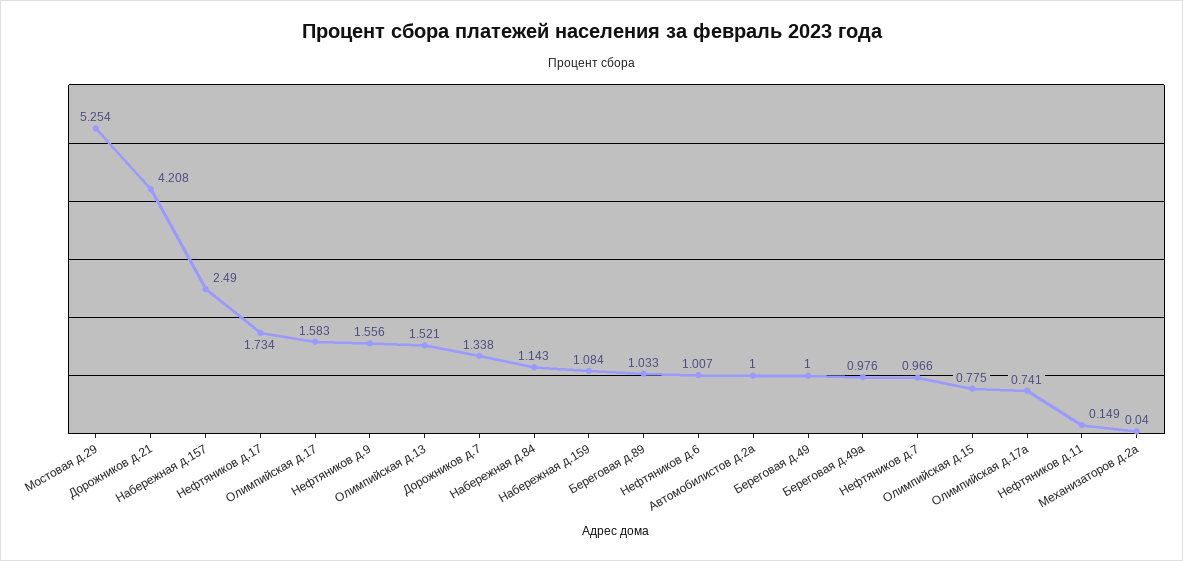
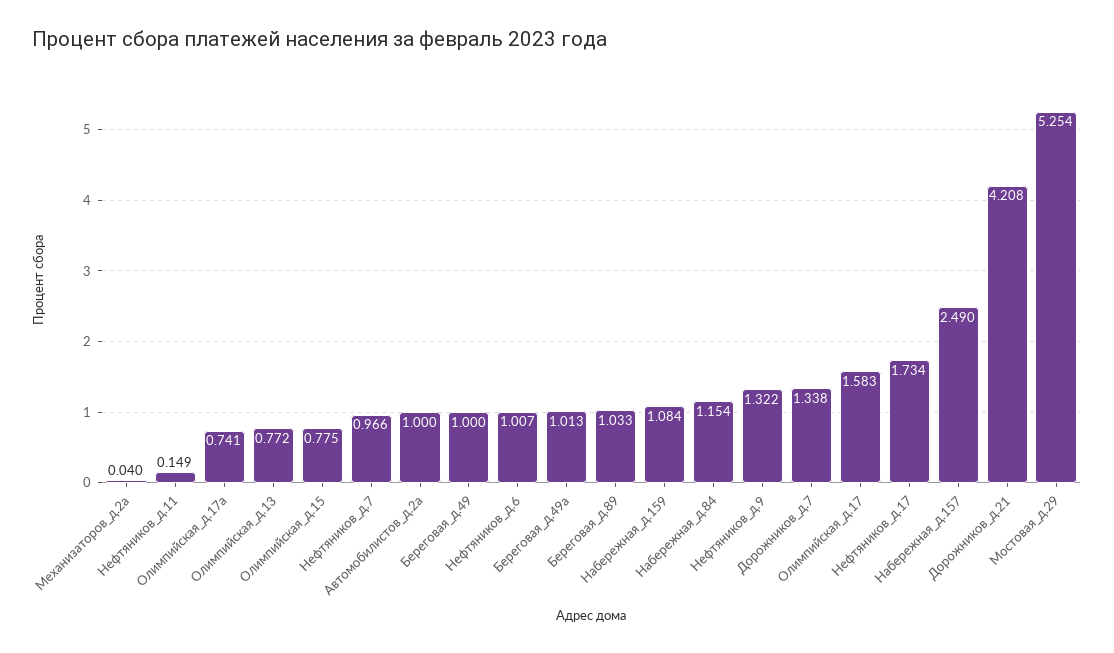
  {
    "Мостовая д.29": 5.254,
    "Дорожников д.21": 4.208,
    "Набережная д.157": 2.49,
    "Нефтяников д.17": 1.734,
    "Олимпийская д.17": 1.583,
-   "Нефтяников д.9": 1.556,
+   "Нефтяников д.9": 1.322,
-   "Олимпийская д.13": 1.521,
+   "Олимпийская д.13": 0.772,
    "Дорожников д.7": 1.338,
-   "Набережная д.84": 1.143,
+   "Набережная д.84": 1.154,
    "Набережная д.159": 1.084,
    "Береговая д.89": 1.033,
    "Нефтяников д.6": 1.007,
    "Автомобилистов д.2а": 1,
    "Береговая д.49": 1,
-   "Береговая д.49а": 0.976,
+   "Береговая д.49а": 1.013,
    "Нефтяников д.7": 0.966,
    "Олимпийская д.15": 0.775,
    "Олимпийская д.17а": 0.741,
    "Нефтяников д.11": 0.149,
    "Механизаторов д.2а": 0.04
  }

